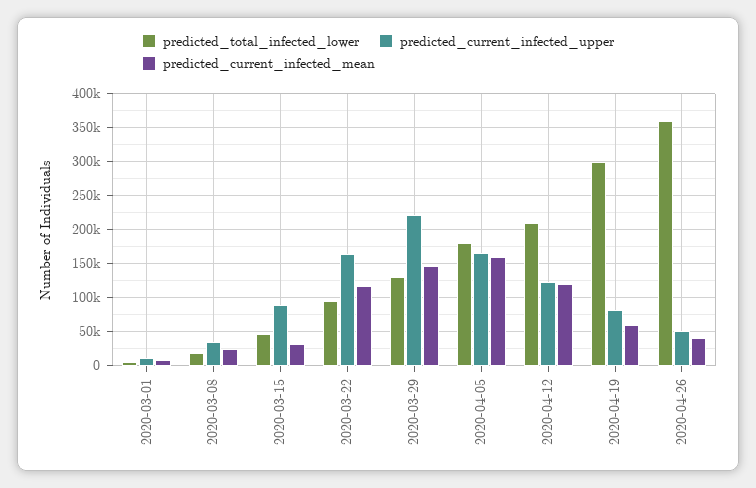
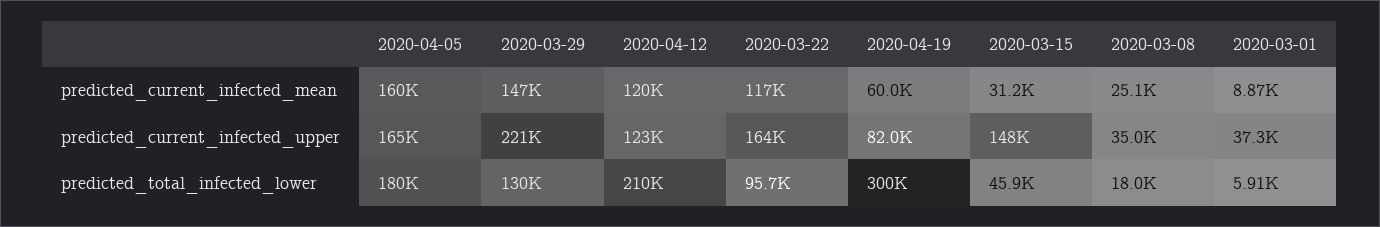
  {
    "predicted_total_infected_lower": {
      "2020-03-01": 5910,
      "2020-03-08": 18000,
      "2020-03-15": 45900,
      "2020-03-22": 95700,
      "2020-03-29": 130000,
      "2020-04-05": 180000,
      "2020-04-12": 210000,
-     "2020-04-19": 300000,
+     "2020-04-19": 300000
-     "2020-04-26": 360000
    },
    "predicted_current_infected_upper": {
-     "2020-03-01": 10000,
+     "2020-03-01": 37300,
      "2020-03-08": 35000,
-     "2020-03-15": 90000,
+     "2020-03-15": 148000,
      "2020-03-22": 164000,
      "2020-03-29": 221000,
      "2020-04-05": 165000,
      "2020-04-12": 123000,
-     "2020-04-19": 82000,
+     "2020-04-19": 82000
-     "2020-04-26": 50000
    },
    "predicted_current_infected_mean": {
      "2020-03-01": 8870,
      "2020-03-08": 25100,
      "2020-03-15": 31200,
      "2020-03-22": 117000,
      "2020-03-29": 147000,
      "2020-04-05": 160000,
      "2020-04-12": 120000,
-     "2020-04-19": 60000,
+     "2020-04-19": 60000
-     "2020-04-26": 40000
    }
  }

